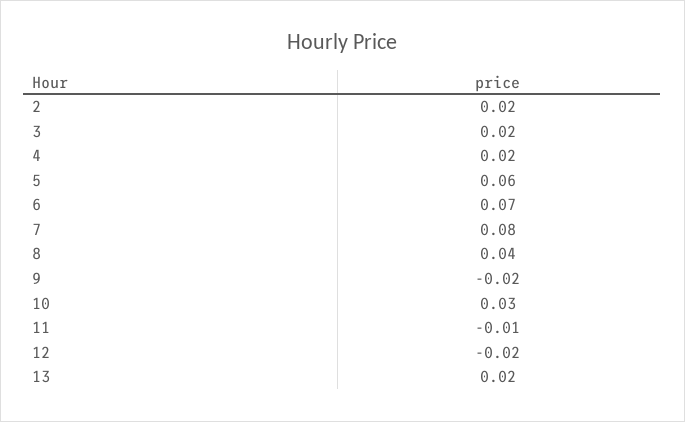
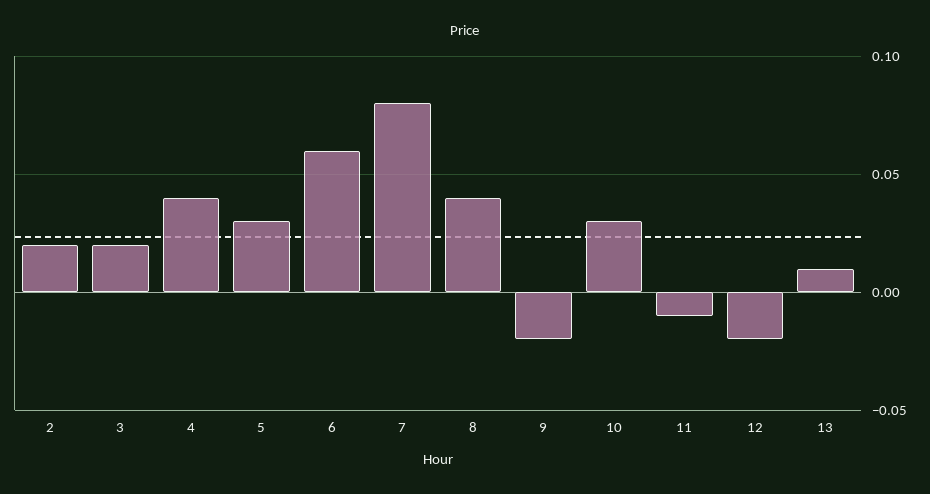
  {
    "2": 0.02,
    "3": 0.02,
-   "4": 0.02,
+   "4": 0.04,
-   "5": 0.06,
+   "5": 0.03,
-   "6": 0.07,
+   "6": 0.06,
    "7": 0.08,
    "8": 0.04,
    "9": -0.02,
    "10": 0.03,
    "11": -0.01,
    "12": -0.02,
-   "13": 0.02
+   "13": 0.01
  }

